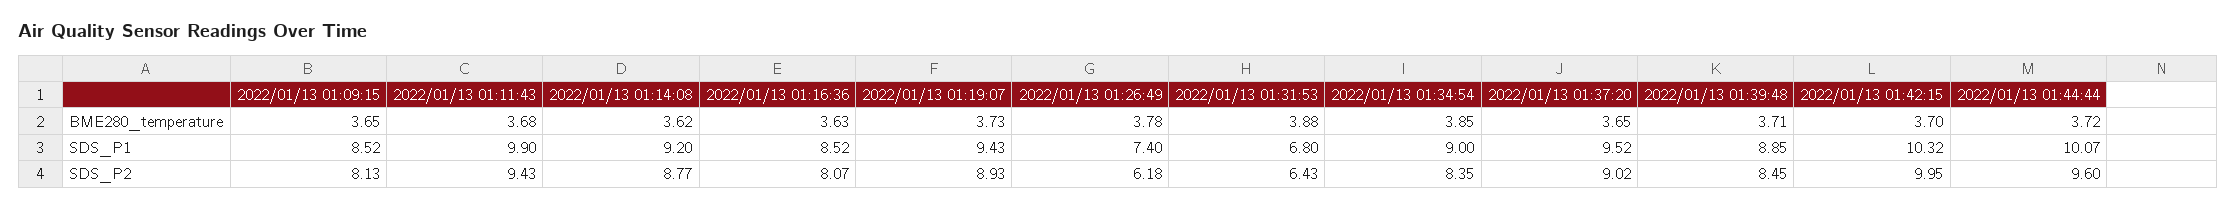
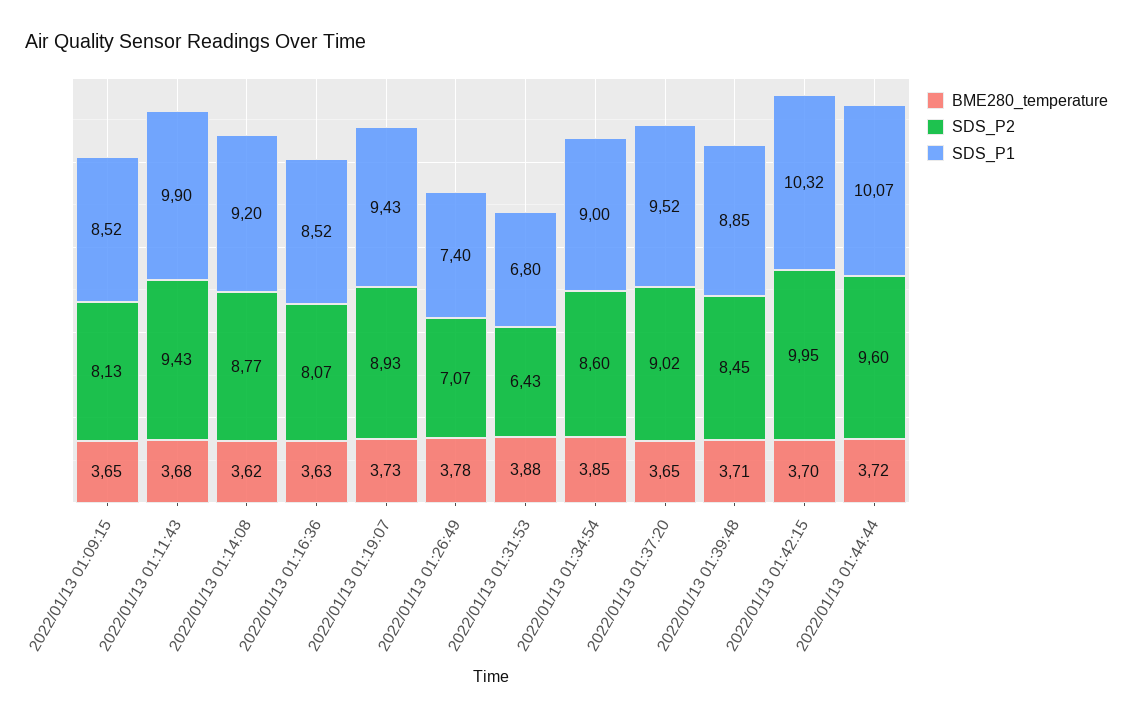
  {
    "BME280_temperature": {
      "2022/01/13 01:09:15": 3.65,
      "2022/01/13 01:11:43": 3.68,
      "2022/01/13 01:14:08": 3.62,
      "2022/01/13 01:16:36": 3.63,
      "2022/01/13 01:19:07": 3.73,
      "2022/01/13 01:26:49": 3.78,
      "2022/01/13 01:31:53": 3.88,
      "2022/01/13 01:34:54": 3.85,
      "2022/01/13 01:37:20": 3.65,
      "2022/01/13 01:39:48": 3.71,
      "2022/01/13 01:42:15": 3.7,
      "2022/01/13 01:44:44": 3.72
    },
    "SDS_P1": {
      "2022/01/13 01:09:15": 8.52,
      "2022/01/13 01:11:43": 9.9,
      "2022/01/13 01:14:08": 9.2,
      "2022/01/13 01:16:36": 8.52,
      "2022/01/13 01:19:07": 9.43,
      "2022/01/13 01:26:49": 7.4,
      "2022/01/13 01:31:53": 6.8,
      "2022/01/13 01:34:54": 9,
      "2022/01/13 01:37:20": 9.52,
      "2022/01/13 01:39:48": 8.85,
      "2022/01/13 01:42:15": 10.32,
      "2022/01/13 01:44:44": 10.07
    },
    "SDS_P2": {
      "2022/01/13 01:09:15": 8.13,
      "2022/01/13 01:11:43": 9.43,
      "2022/01/13 01:14:08": 8.77,
      "2022/01/13 01:16:36": 8.07,
      "2022/01/13 01:19:07": 8.93,
-     "2022/01/13 01:26:49": 6.18,
+     "2022/01/13 01:26:49": 7.07,
      "2022/01/13 01:31:53": 6.43,
-     "2022/01/13 01:34:54": 8.35,
+     "2022/01/13 01:34:54": 8.6,
      "2022/01/13 01:37:20": 9.02,
      "2022/01/13 01:39:48": 8.45,
      "2022/01/13 01:42:15": 9.95,
      "2022/01/13 01:44:44": 9.6
    }
  }

